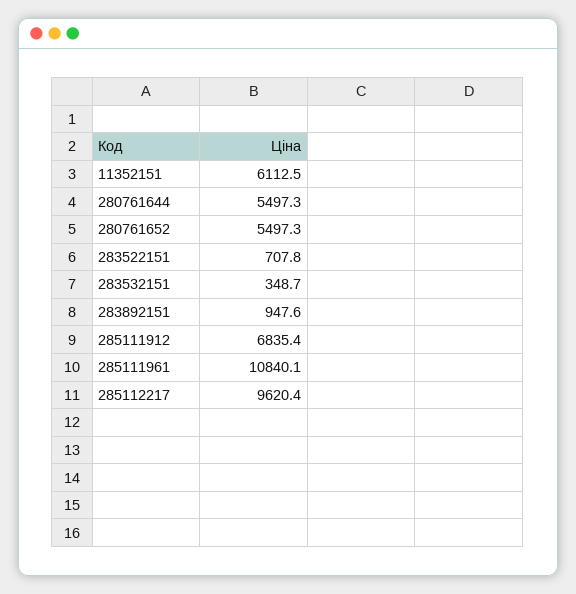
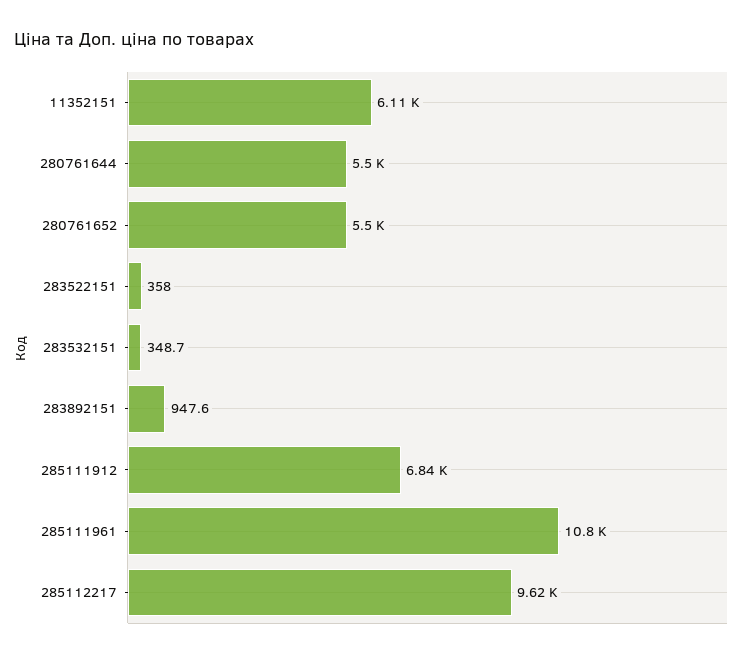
  {
    "11352151": 6112.5,
    "280761644": 5497.3,
    "280761652": 5497.3,
-   "283522151": 707.8,
+   "283522151": 358,
    "283532151": 348.7,
    "283892151": 947.6,
    "285111912": 6835.4,
    "285111961": 10840.1,
    "285112217": 9620.4
  }

